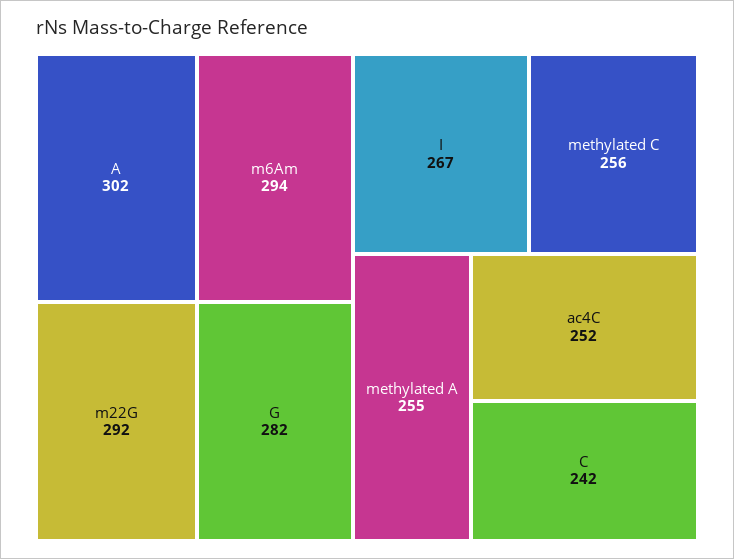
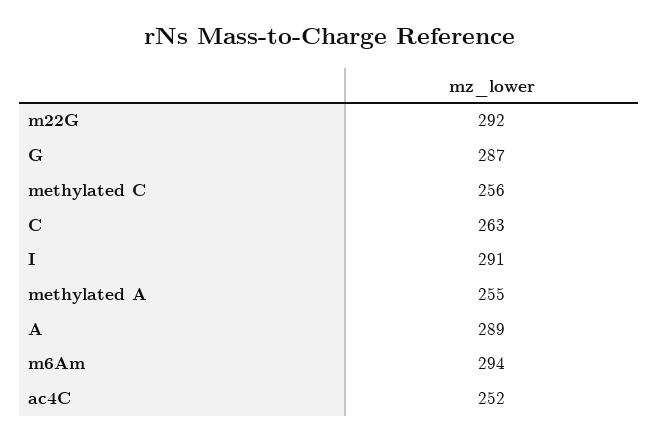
  {
-   "A": 302,
+   "A": 289,
    "m6Am": 294,
    "m22G": 292,
-   "G": 282,
+   "G": 287,
-   "I": 267,
+   "I": 291,
    "methylated C": 256,
    "methylated A": 255,
    "ac4C": 252,
-   "C": 242
+   "C": 263
  }

